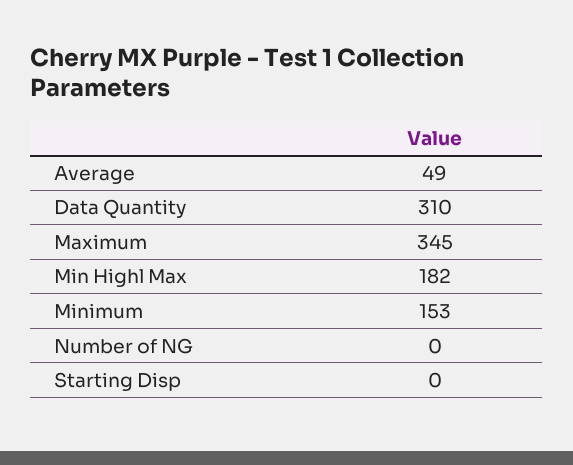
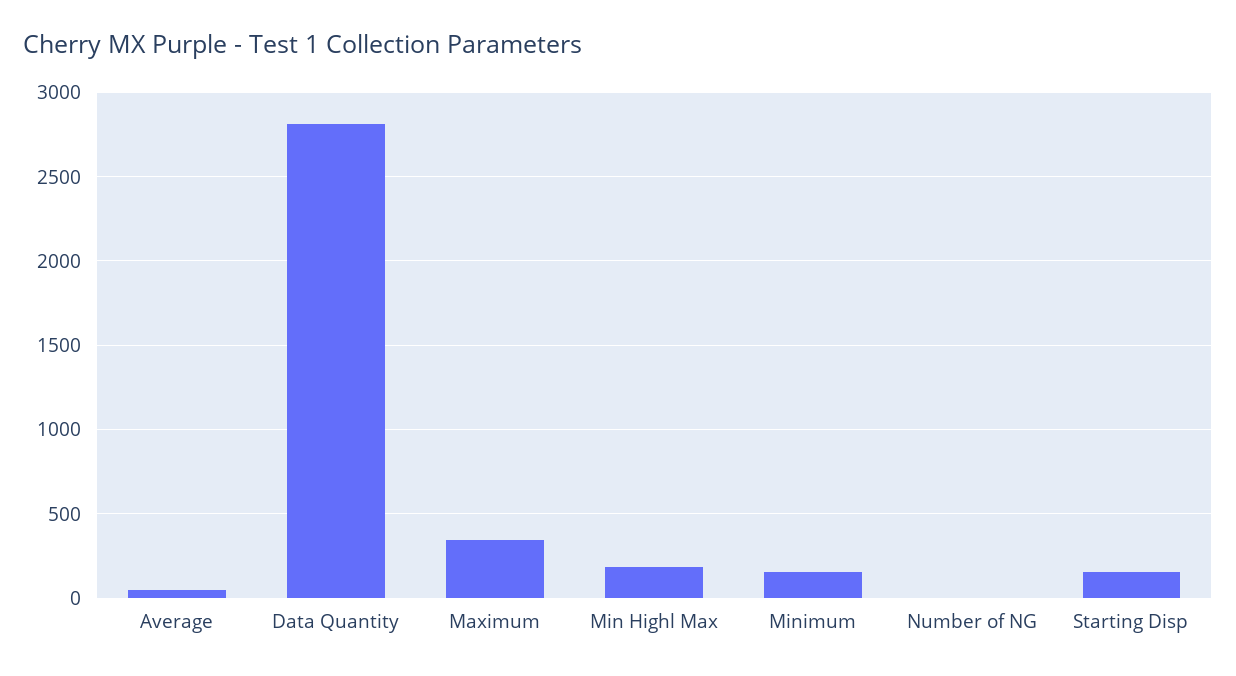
  {
    "Average": 49,
-   "Data Quantity": 310,
+   "Data Quantity": 2800,
    "Maximum": 345,
    "Min Highl Max": 182,
    "Minimum": 153,
    "Number of NG": 0,
-   "Starting Disp": 0
+   "Starting Disp": 150
  }

